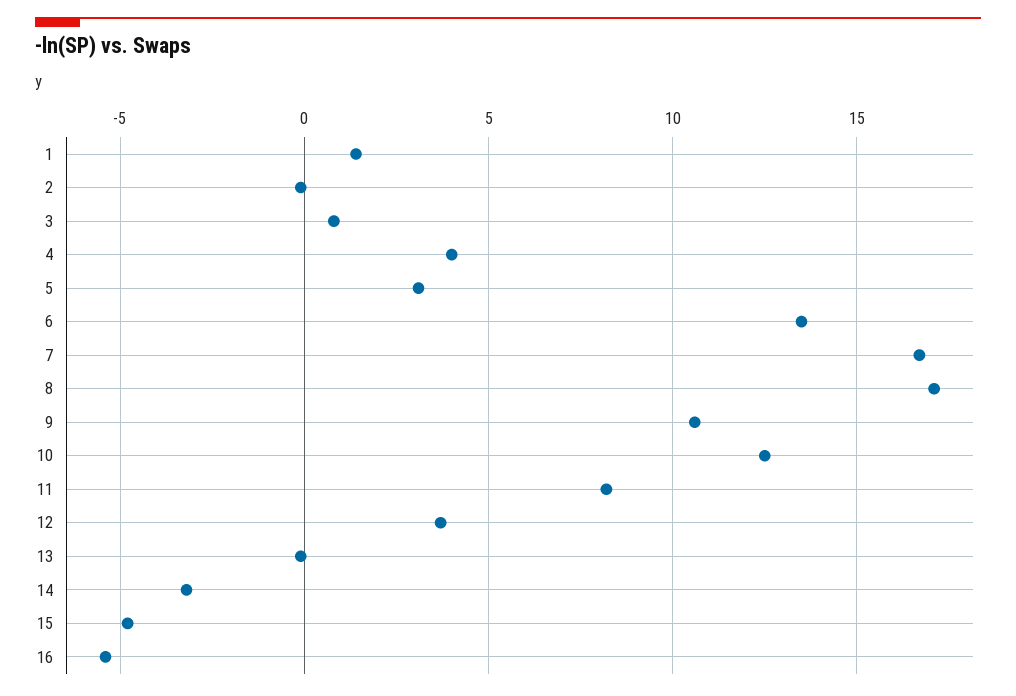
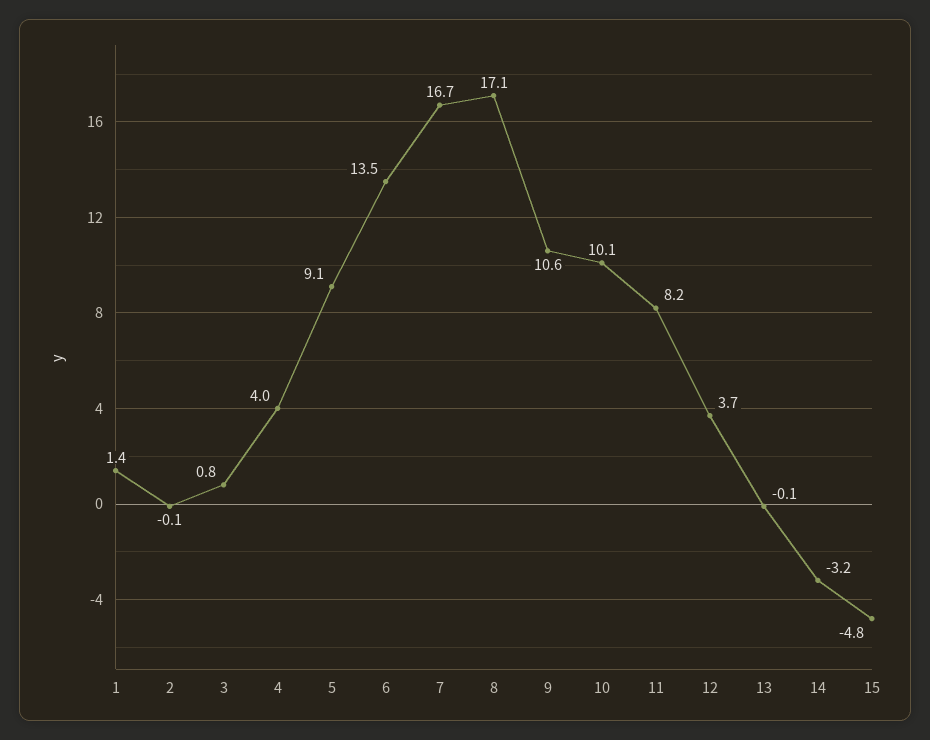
  {
    "1": 1.4,
    "2": -0.1,
    "3": 0.8,
    "4": 4,
-   "5": 3,
+   "5": 9.1,
    "6": 13.5,
    "7": 16.7,
    "8": 17.1,
    "9": 10.6,
-   "10": 12.5,
+   "10": 10.1,
    "11": 8.2,
    "12": 3.7,
    "13": -0.1,
    "14": -3.2,
-   "15": -4.8,
+   "15": -4.8
-   "16": -5.5
  }

